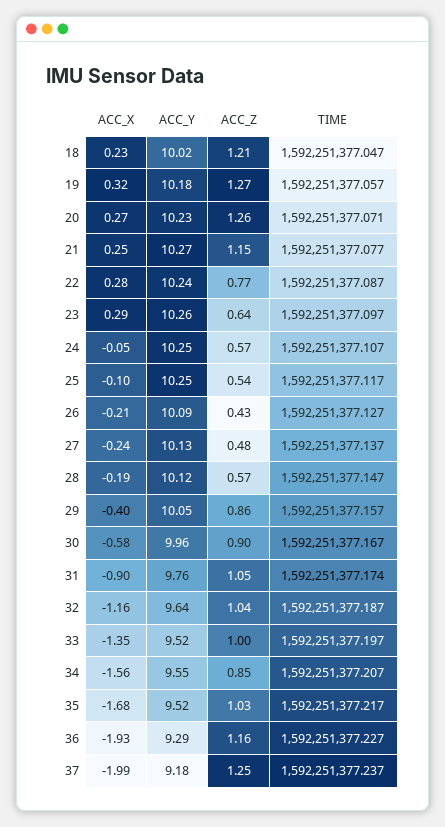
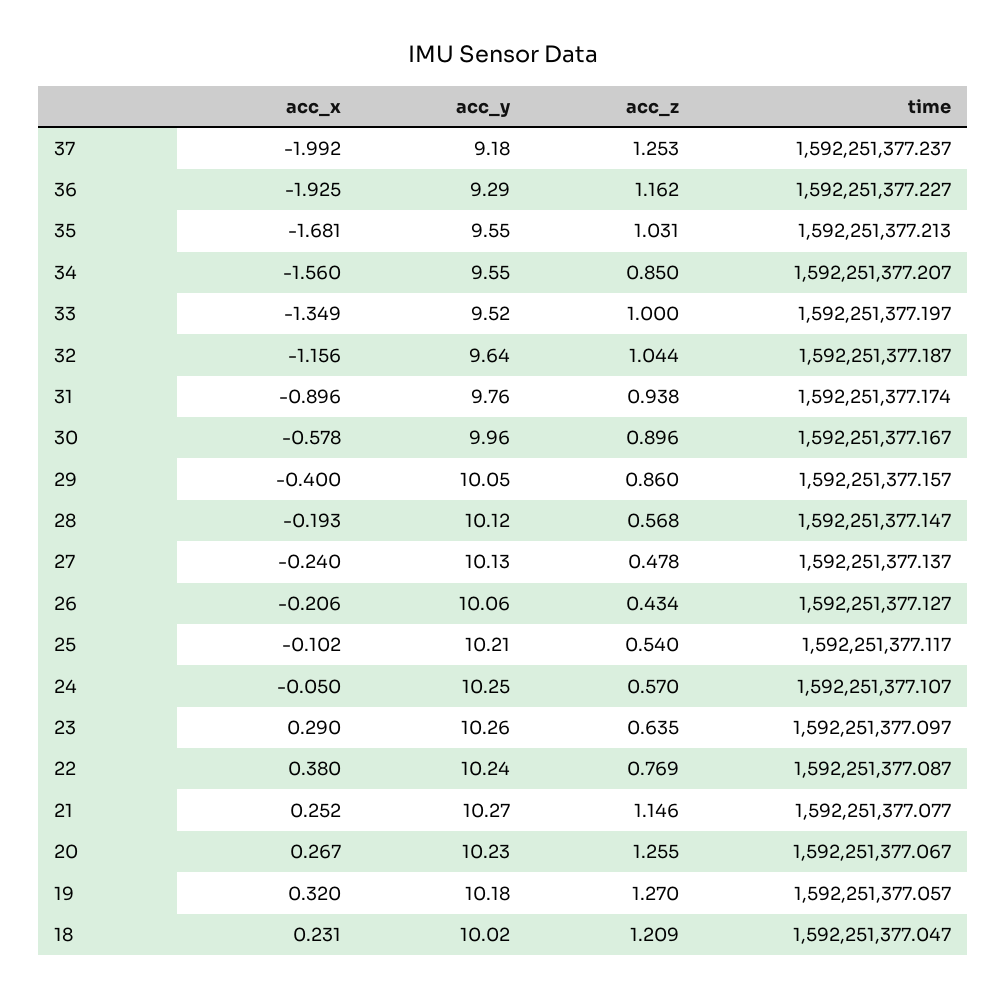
  {
    "ACC_X": {
      "18": 0.231,
      "19": 0.32,
      "20": 0.267,
      "21": 0.252,
-     "22": 0.28,
+     "22": 0.38,
      "23": 0.29,
      "24": -0.05,
      "25": -0.102,
      "26": -0.206,
      "27": -0.24,
      "28": -0.193,
      "29": -0.4,
      "30": -0.578,
      "31": -0.896,
      "32": -1.156,
      "33": -1.349,
      "34": -1.56,
      "35": -1.681,
      "36": -1.925,
      "37": -1.992
    },
    "ACC_Y": {
      "18": 10.02,
      "19": 10.18,
      "20": 10.23,
      "21": 10.27,
      "22": 10.24,
      "23": 10.26,
      "24": 10.25,
-     "25": 10.25,
+     "25": 10.21,
-     "26": 10.09,
+     "26": 10.06,
      "27": 10.13,
      "28": 10.12,
      "29": 10.05,
      "30": 9.96,
      "31": 9.76,
      "32": 9.64,
      "33": 9.52,
      "34": 9.55,
-     "35": 9.52,
+     "35": 9.55,
      "36": 9.29,
      "37": 9.18
    },
    "ACC_Z": {
      "18": 1.209,
      "19": 1.27,
      "20": 1.255,
      "21": 1.146,
      "22": 0.769,
      "23": 0.635,
      "24": 0.57,
      "25": 0.54,
      "26": 0.434,
      "27": 0.478,
      "28": 0.568,
      "29": 0.86,
      "30": 0.896,
-     "31": 1.05,
+     "31": 0.938,
      "32": 1.044,
      "33": 1,
      "34": 0.85,
      "35": 1.031,
      "36": 1.162,
      "37": 1.253
    },
    "TIME": {
      "18": 1592251377.047,
      "19": 1592251377.057,
-     "20": 1592251377.071,
+     "20": 1592251377.067,
      "21": 1592251377.077,
      "22": 1592251377.087,
      "23": 1592251377.097,
      "24": 1592251377.107,
      "25": 1592251377.117,
      "26": 1592251377.127,
      "27": 1592251377.137,
      "28": 1592251377.147,
      "29": 1592251377.157,
      "30": 1592251377.167,
      "31": 1592251377.174,
      "32": 1592251377.187,
      "33": 1592251377.197,
      "34": 1592251377.207,
-     "35": 1592251377.217,
+     "35": 1592251377.213,
      "36": 1592251377.227,
      "37": 1592251377.237
    }
  }

